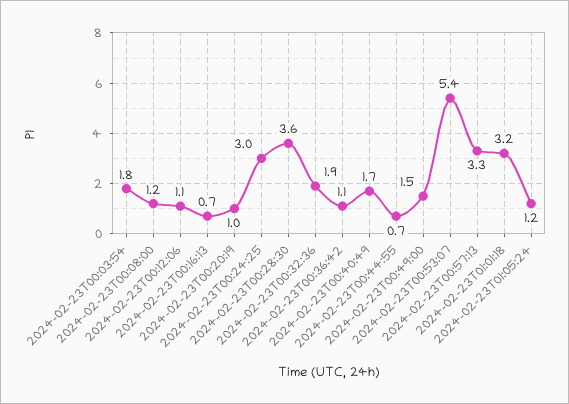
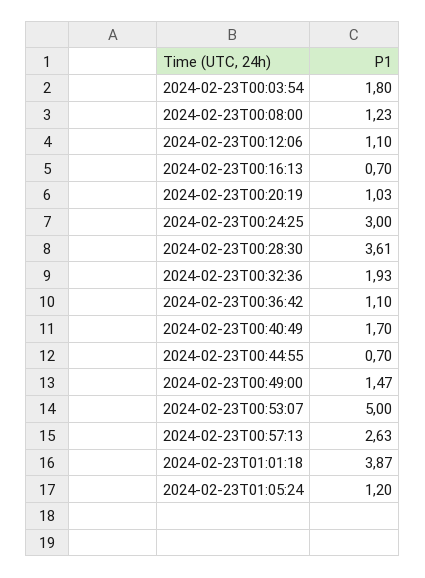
  {
    "2024-02-23T00:03:54": 1.8,
    "2024-02-23T00:08:00": 1.23,
    "2024-02-23T00:12:06": 1.1,
    "2024-02-23T00:16:13": 0.7,
    "2024-02-23T00:20:19": 1.03,
    "2024-02-23T00:24:25": 3,
    "2024-02-23T00:28:30": 3.61,
    "2024-02-23T00:32:36": 1.93,
    "2024-02-23T00:36:42": 1.1,
    "2024-02-23T00:40:49": 1.7,
    "2024-02-23T00:44:55": 0.7,
    "2024-02-23T00:49:00": 1.47,
-   "2024-02-23T00:53:07": 5.4,
+   "2024-02-23T00:53:07": 5,
-   "2024-02-23T00:57:13": 3.3,
+   "2024-02-23T00:57:13": 2.63,
-   "2024-02-23T01:01:18": 3.2,
+   "2024-02-23T01:01:18": 3.87,
    "2024-02-23T01:05:24": 1.2
  }

